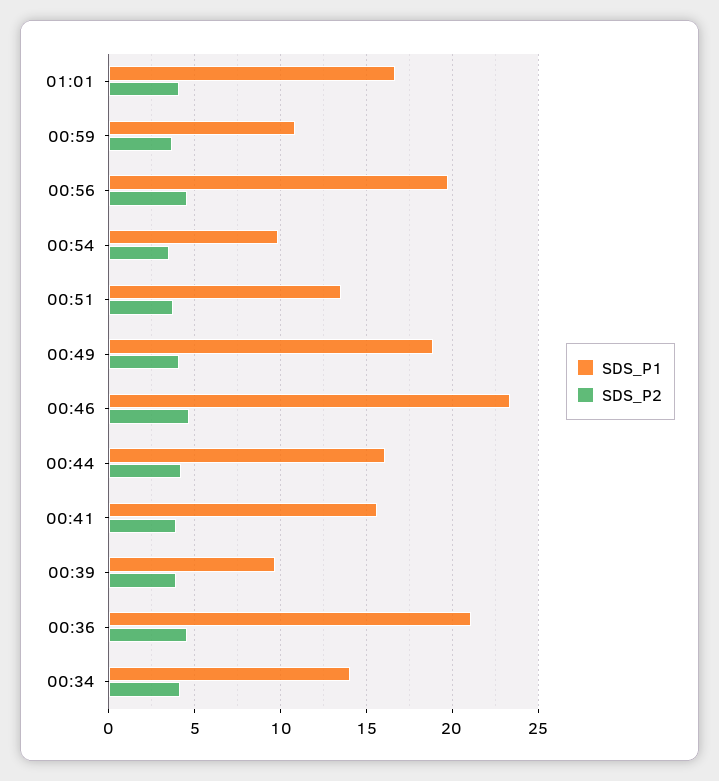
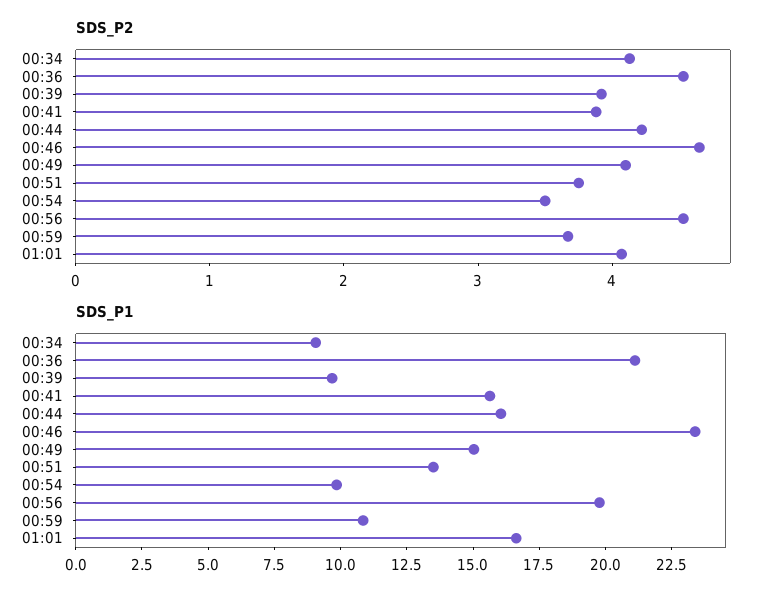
  {
    "SDS_P1": {
      "01:01": 16.5,
      "00:59": 11,
      "00:56": 20,
      "00:54": 10,
      "00:51": 13.5,
-     "00:49": 19,
+     "00:49": 15,
      "00:46": 23.5,
      "00:44": 16,
      "00:41": 15.5,
      "00:39": 9.5,
      "00:36": 21,
-     "00:34": 14
+     "00:34": 9
    },
    "SDS_P2": {
      "01:01": 4,
      "00:59": 3.6,
      "00:56": 4.6,
      "00:54": 3.6,
      "00:51": 3.8,
      "00:49": 4.2,
      "00:46": 4.6,
      "00:44": 4.2,
      "00:41": 3.8,
      "00:39": 4,
      "00:36": 4.6,
      "00:34": 4.2
    }
  }

